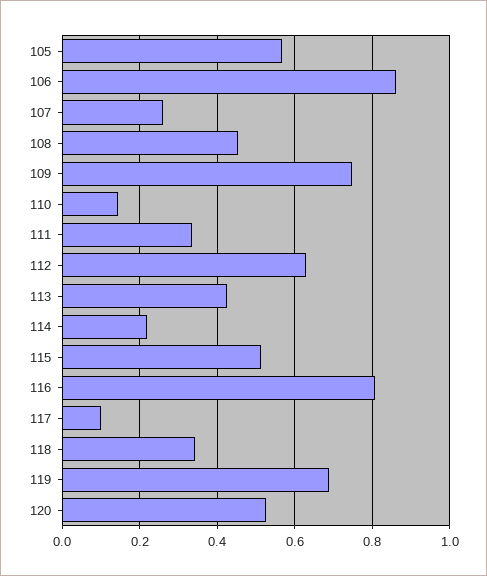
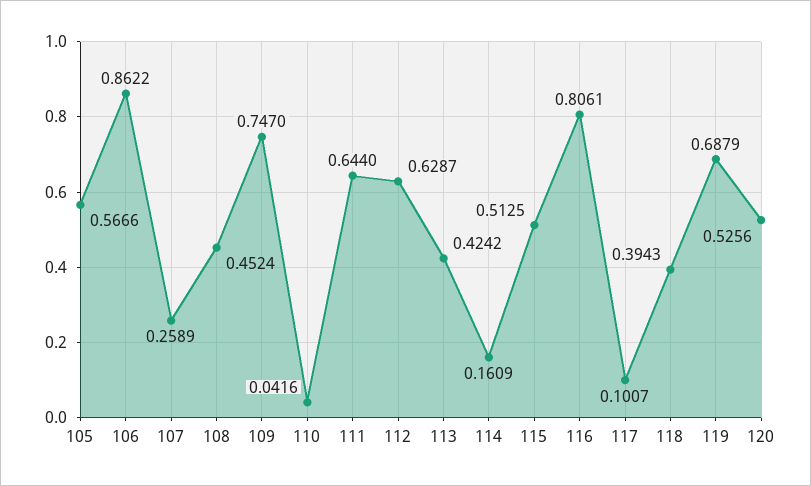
  {
    "105": 0.5666,
    "106": 0.8622,
    "107": 0.2589,
    "108": 0.4524,
    "109": 0.747,
-   "110": 0.14,
+   "110": 0.0416,
-   "111": 0.34,
+   "111": 0.644,
    "112": 0.6287,
    "113": 0.4242,
-   "114": 0.22,
+   "114": 0.1609,
    "115": 0.5125,
    "116": 0.8061,
    "117": 0.1007,
-   "118": 0.34,
+   "118": 0.3943,
    "119": 0.6879,
    "120": 0.5256
  }

